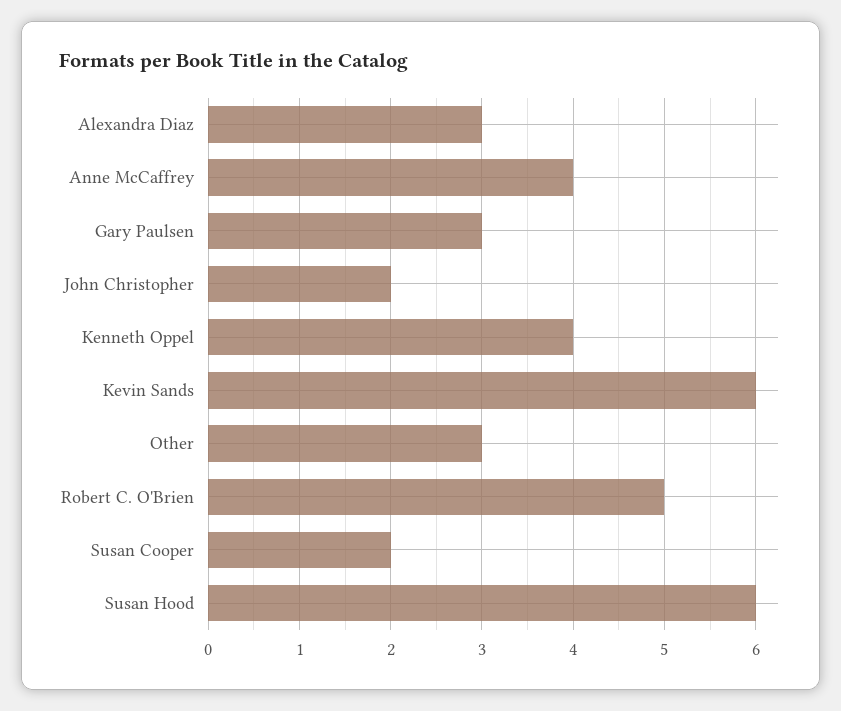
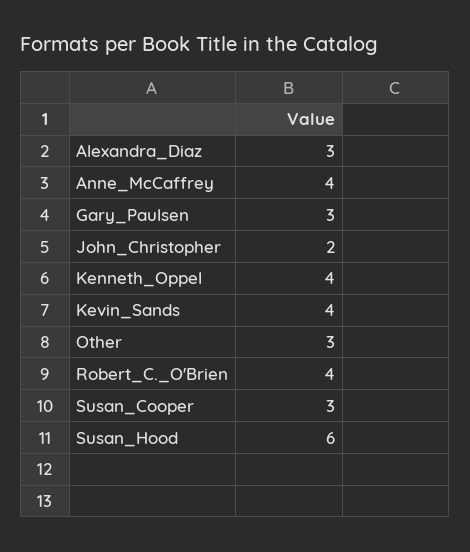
  {
    "Alexandra Diaz": 3,
    "Anne McCaffrey": 4,
    "Gary Paulsen": 3,
    "John Christopher": 2,
    "Kenneth Oppel": 4,
-   "Kevin Sands": 6,
+   "Kevin Sands": 4,
    "Other": 3,
-   "Robert C. O'Brien": 5,
+   "Robert C. O'Brien": 4,
-   "Susan Cooper": 2,
+   "Susan Cooper": 3,
    "Susan Hood": 6
  }

